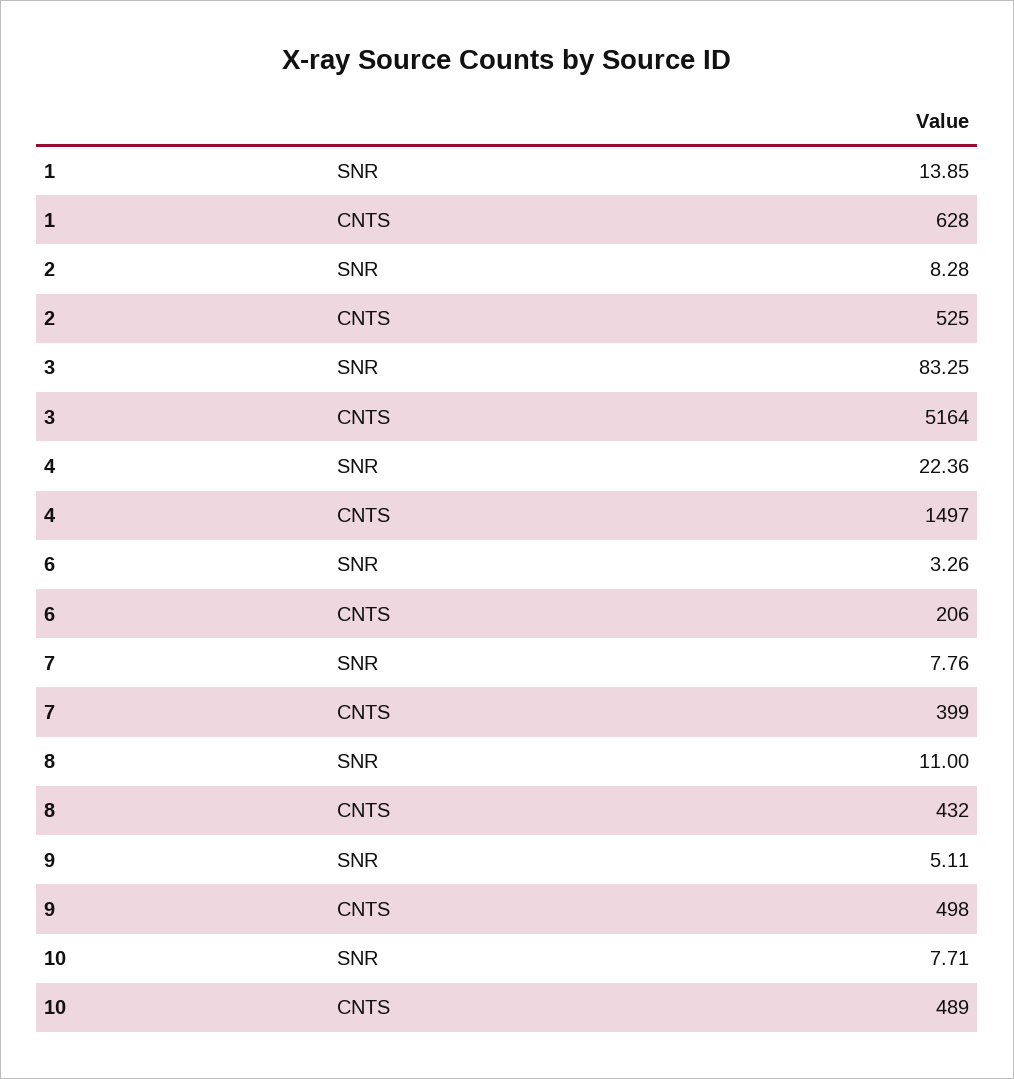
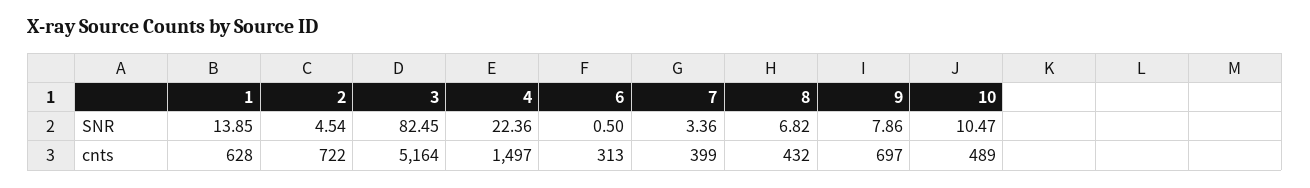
  {
    "1": {
      "SNR": 13.85,
      "CNTS": 628
    },
    "2": {
-     "SNR": 8.28,
+     "SNR": 4.54,
-     "CNTS": 525
+     "CNTS": 722
    },
    "3": {
-     "SNR": 83.25,
+     "SNR": 82.45,
      "CNTS": 5164
    },
    "4": {
      "SNR": 22.36,
      "CNTS": 1497
    },
    "6": {
-     "SNR": 3.26,
+     "SNR": 0.5,
-     "CNTS": 206
+     "CNTS": 313
    },
    "7": {
-     "SNR": 7.76,
+     "SNR": 3.36,
      "CNTS": 399
    },
    "8": {
-     "SNR": 11,
+     "SNR": 6.82,
      "CNTS": 432
    },
    "9": {
-     "SNR": 5.11,
+     "SNR": 7.86,
-     "CNTS": 498
+     "CNTS": 697
    },
    "10": {
-     "SNR": 7.71,
+     "SNR": 10.47,
      "CNTS": 489
    }
  }

